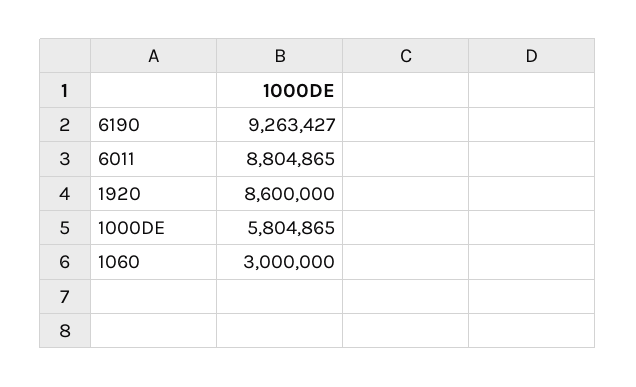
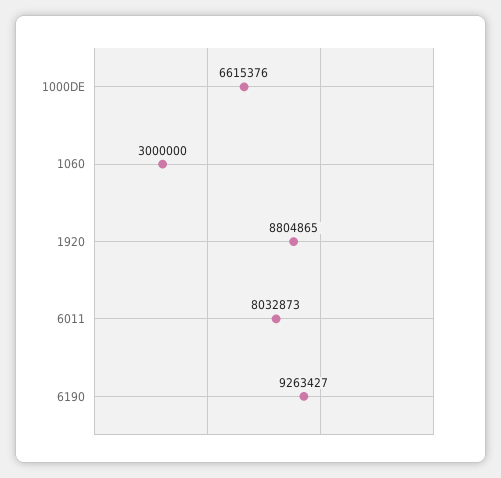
  {
    "6190": 9263427,
-   "6011": 8804865,
+   "6011": 8032873,
-   "1920": 8600000,
+   "1920": 8804865,
-   "1000DE": 5804865,
+   "1000DE": 6615376,
    "1060": 3000000
  }

